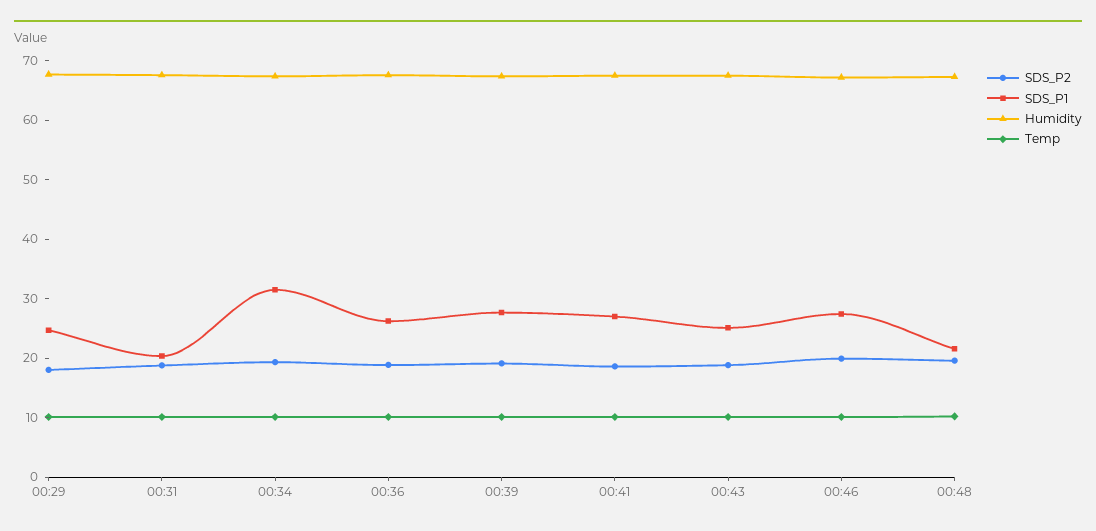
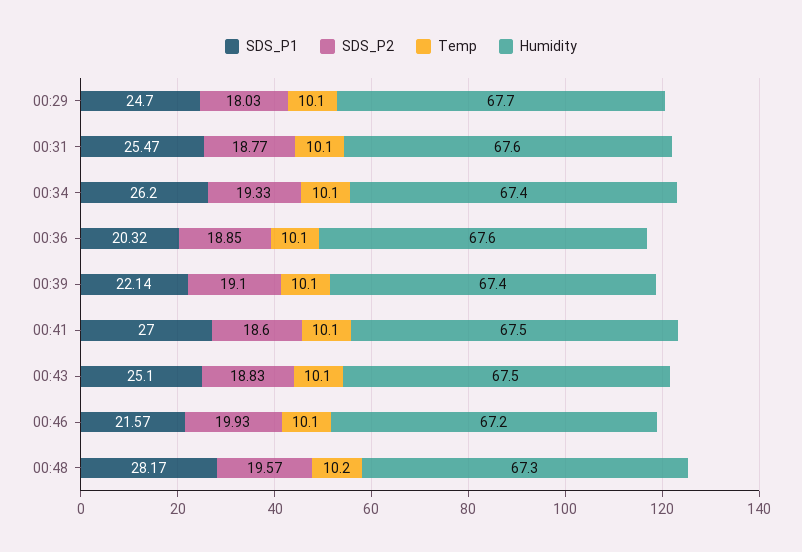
  {
    "SDS_P2": {
      "00:29": 18.03,
      "00:31": 18.77,
      "00:34": 19.33,
      "00:36": 18.85,
      "00:39": 19.1,
      "00:41": 18.6,
      "00:43": 18.83,
      "00:46": 19.93,
      "00:48": 19.57
    },
    "SDS_P1": {
      "00:29": 24.7,
-     "00:31": 20,
+     "00:31": 25.47,
-     "00:34": 32,
+     "00:34": 26.2,
-     "00:36": 26,
+     "00:36": 20.32,
-     "00:39": 28,
+     "00:39": 22.14,
      "00:41": 27,
      "00:43": 25.1,
-     "00:46": 28,
+     "00:46": 21.57,
-     "00:48": 22
+     "00:48": 28.17
    },
    "Humidity": {
      "00:29": 67.7,
      "00:31": 67.6,
      "00:34": 67.4,
      "00:36": 67.6,
      "00:39": 67.4,
      "00:41": 67.5,
      "00:43": 67.5,
      "00:46": 67.2,
      "00:48": 67.3
    },
    "Temp": {
      "00:29": 10.1,
      "00:31": 10.1,
      "00:34": 10.1,
      "00:36": 10.1,
      "00:39": 10.1,
      "00:41": 10.1,
      "00:43": 10.1,
      "00:46": 10.1,
      "00:48": 10.2
    }
  }

